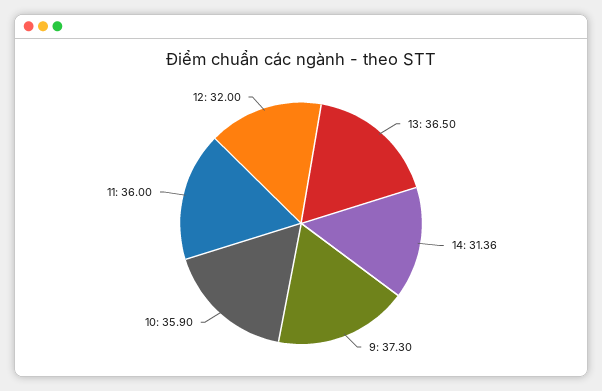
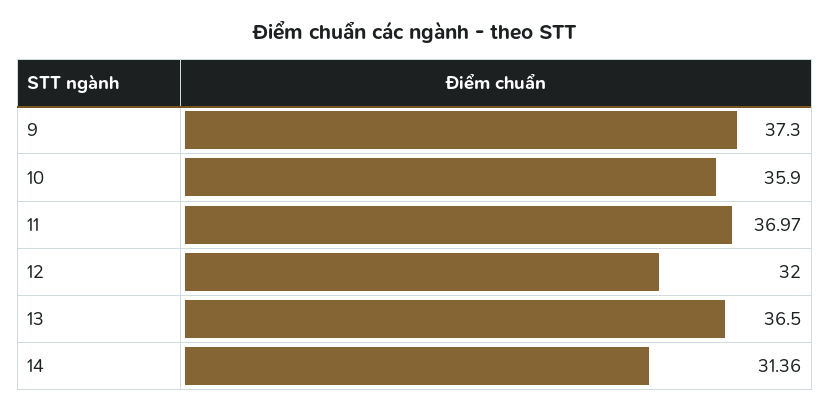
  {
    "13": 36.5,
    "14": 31.36,
    "9": 37.3,
    "10": 35.9,
-   "11": 36,
+   "11": 36.97,
    "12": 32
  }

